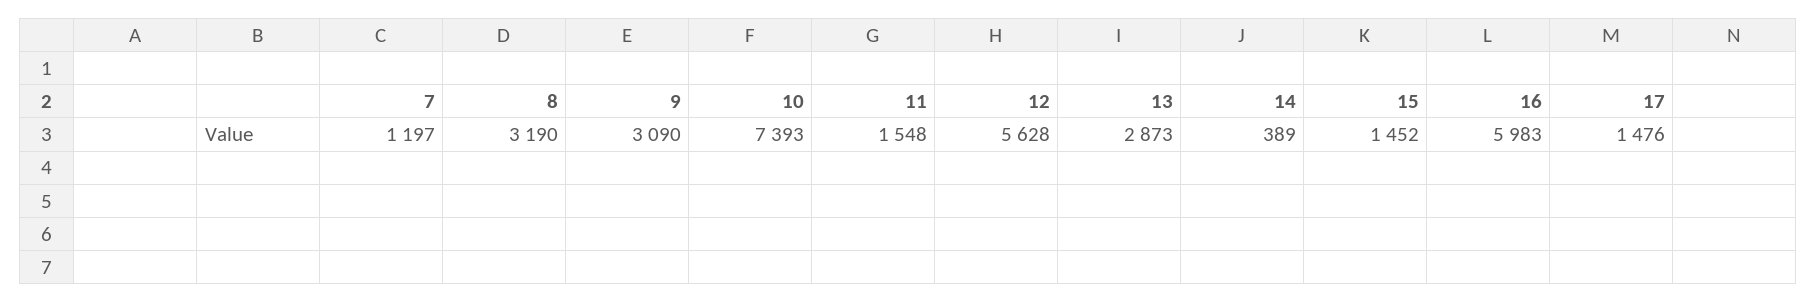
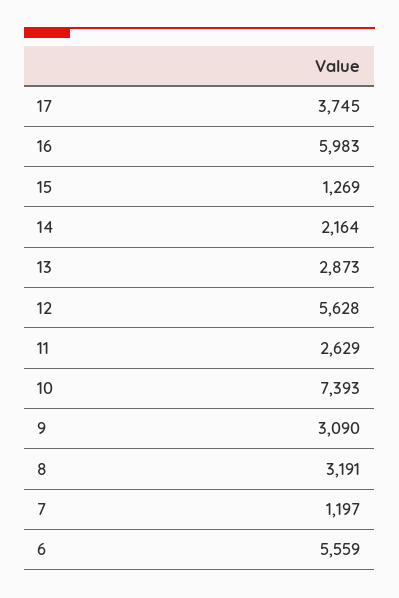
  {
    "7": 1197,
-   "8": 3190,
+   "8": 3191,
    "9": 3090,
    "10": 7393,
-   "11": 1548,
+   "11": 2629,
    "12": 5628,
    "13": 2873,
-   "14": 389,
+   "14": 2164,
-   "15": 1452,
+   "15": 1269,
    "16": 5983,
-   "17": 1476
+   "17": 3745,
+   "6": 5559
  }

